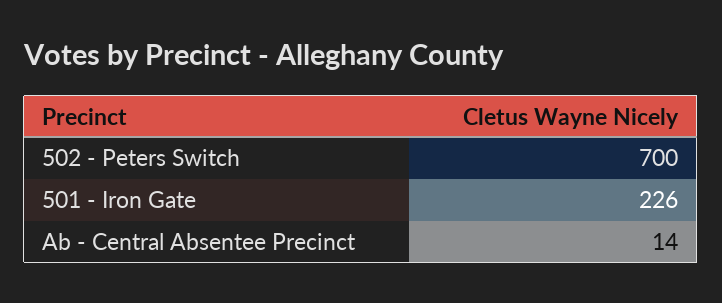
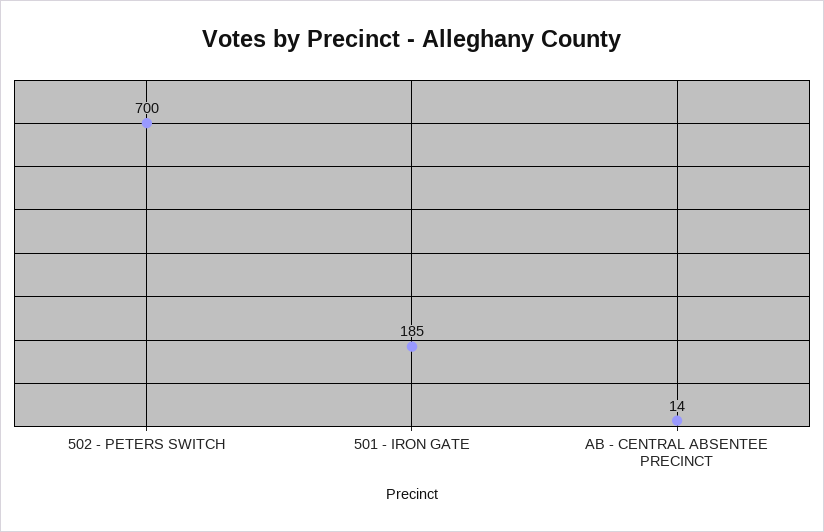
  {
    "502 - Peters Switch": 700,
-   "501 - Iron Gate": 226,
+   "501 - Iron Gate": 185,
    "Ab - Central Absentee Precinct": 14
  }

